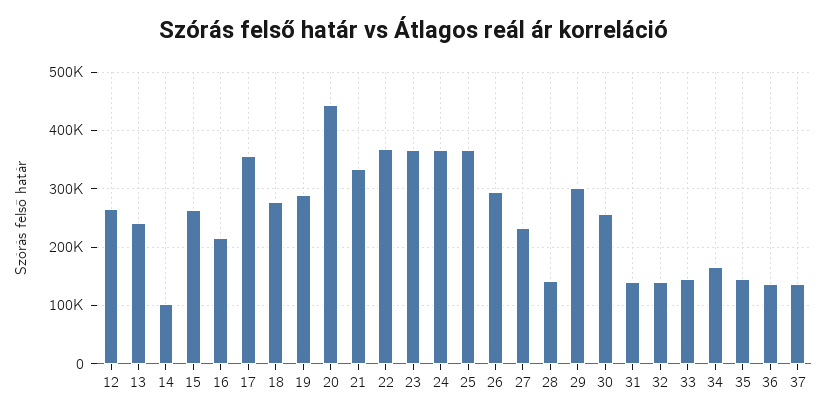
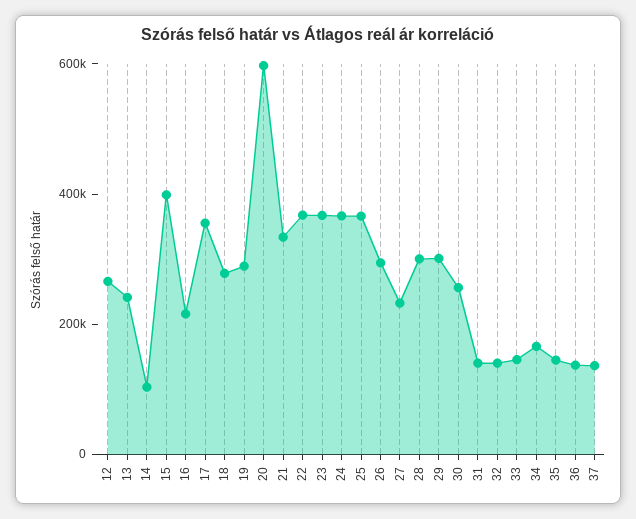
  {
    "12": 260000,
    "13": 240000,
    "14": 100000,
-   "15": 260000,
+   "15": 400000,
    "16": 220000,
    "17": 360000,
    "18": 280000,
    "19": 280000,
-   "20": 440000,
+   "20": 600000,
    "21": 340000,
    "22": 360000,
    "23": 360000,
    "24": 360000,
    "25": 360000,
    "26": 300000,
    "27": 240000,
-   "28": 140000,
+   "28": 300000,
    "29": 300000,
    "30": 260000,
    "31": 140000,
    "32": 140000,
    "33": 140000,
    "34": 160000,
    "35": 140000,
    "36": 140000,
    "37": 140000
  }

